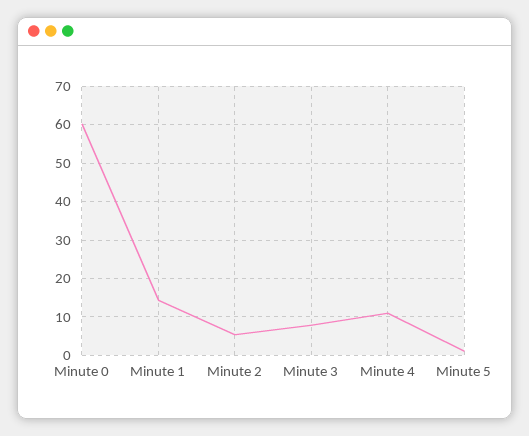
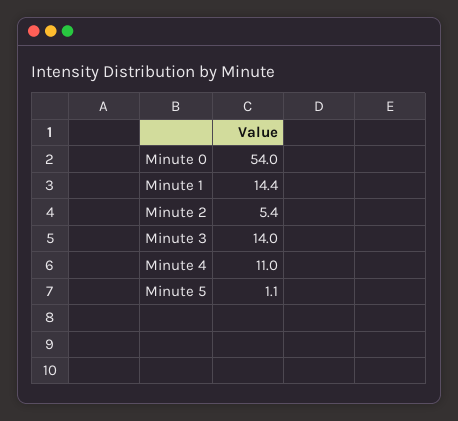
  {
-   "Minute 0": 60,
+   "Minute 0": 54,
    "Minute 1": 14.4,
    "Minute 2": 5.4,
-   "Minute 3": 8,
+   "Minute 3": 14,
    "Minute 4": 11,
    "Minute 5": 1.1
  }

